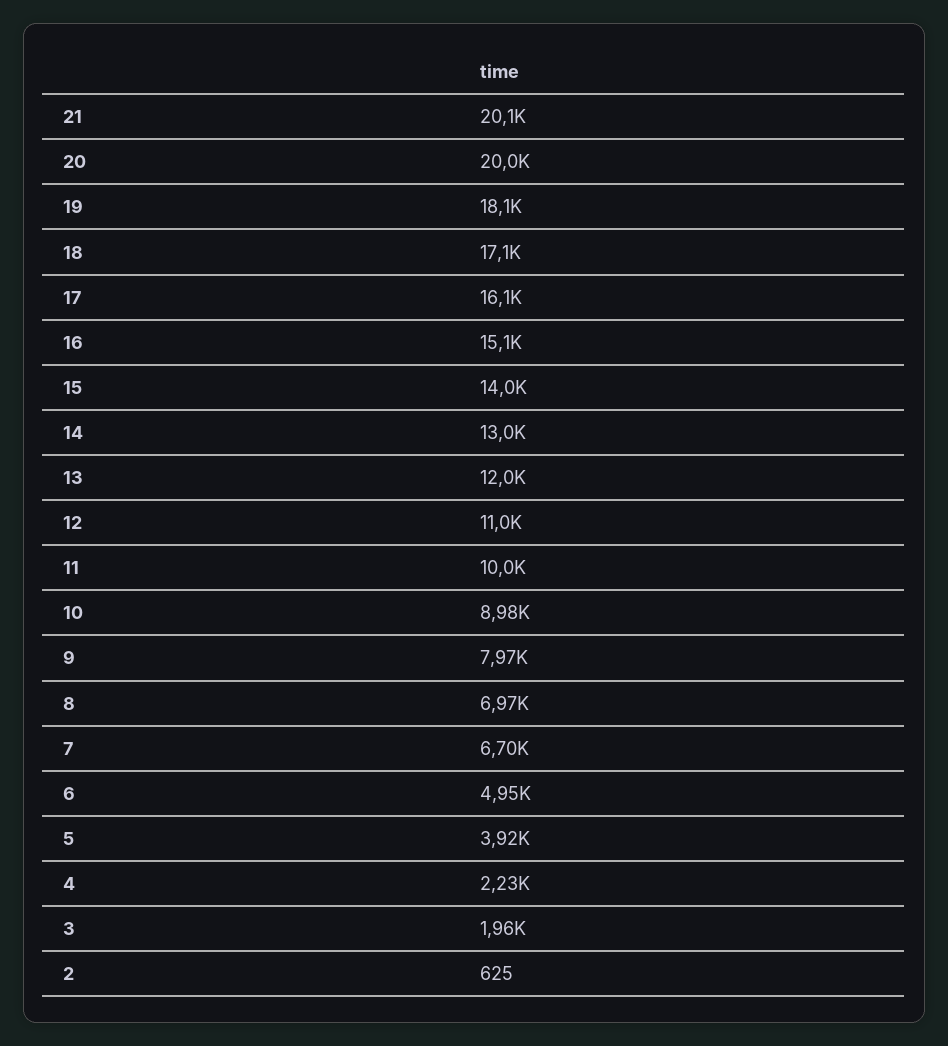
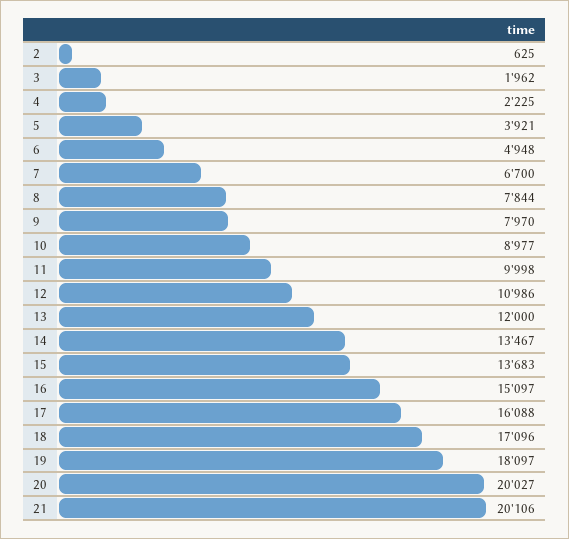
  {
    "21": 20106,
    "20": 20027,
    "19": 18097,
    "18": 17096,
    "17": 16088,
    "16": 15097,
-   "15": 14000,
+   "15": 13683,
-   "14": 13000,
+   "14": 13467,
    "13": 12000,
    "12": 10986,
    "11": 9998,
    "10": 8977,
    "9": 7970,
-   "8": 6970,
+   "8": 7844,
    "7": 6700,
    "6": 4948,
    "5": 3921,
    "4": 2225,
    "3": 1962,
    "2": 625
  }

